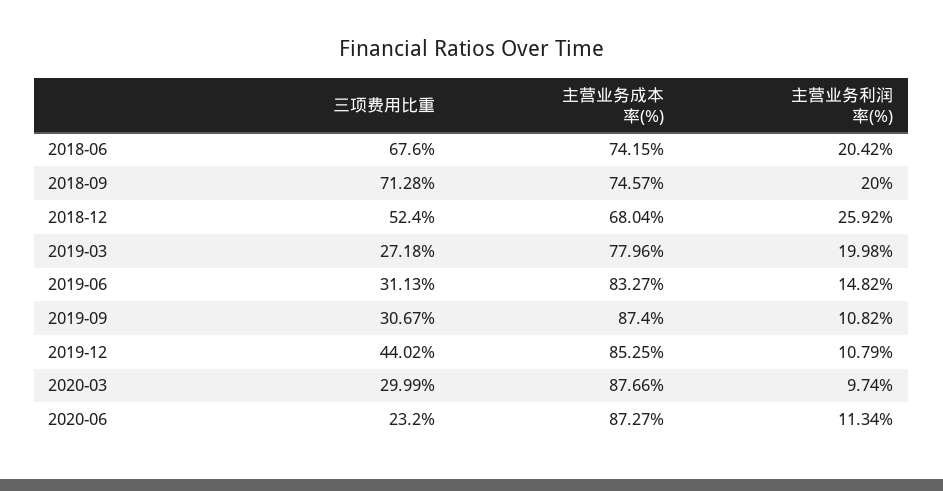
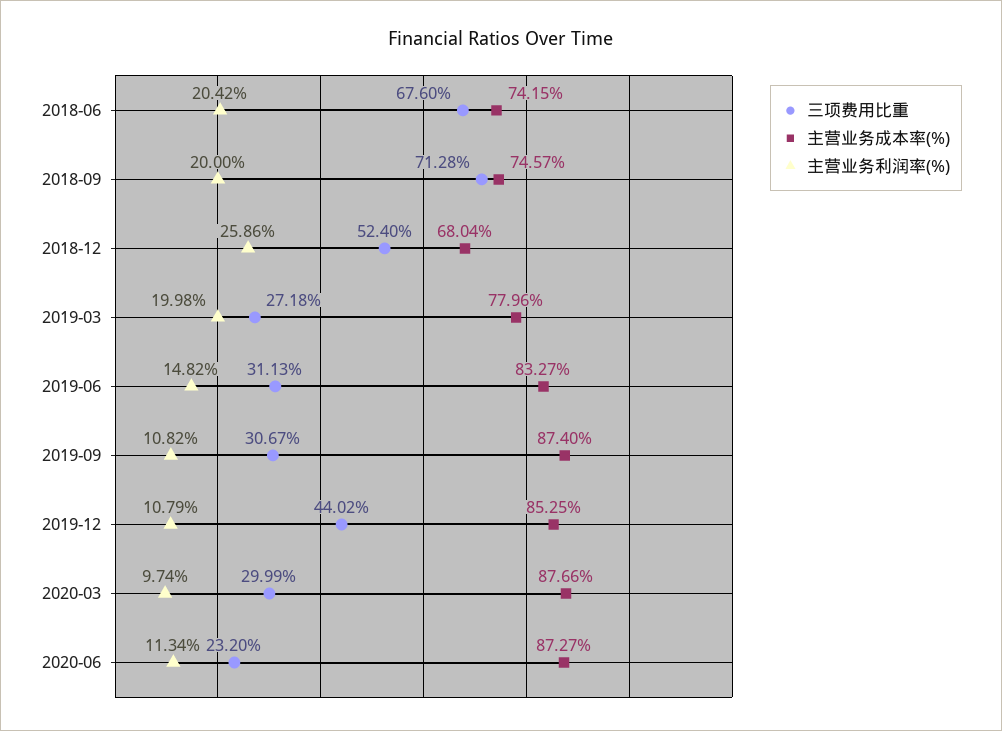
  {
    "三项费用比重": {
      "2018-06": 67.6,
      "2018-09": 71.28,
      "2018-12": 52.4,
      "2019-03": 27.18,
      "2019-06": 31.13,
      "2019-09": 30.67,
      "2019-12": 44.02,
      "2020-03": 29.99,
      "2020-06": 23.2
    },
    "主营业务成本率(%)": {
      "2018-06": 74.15,
      "2018-09": 74.57,
      "2018-12": 68.04,
      "2019-03": 77.96,
      "2019-06": 83.27,
      "2019-09": 87.4,
      "2019-12": 85.25,
      "2020-03": 87.66,
      "2020-06": 87.27
    },
    "主营业务利润率(%)": {
      "2018-06": 20.42,
      "2018-09": 20,
-     "2018-12": 25.92,
+     "2018-12": 25.86,
      "2019-03": 19.98,
      "2019-06": 14.82,
      "2019-09": 10.82,
      "2019-12": 10.79,
      "2020-03": 9.74,
      "2020-06": 11.34
    }
  }

